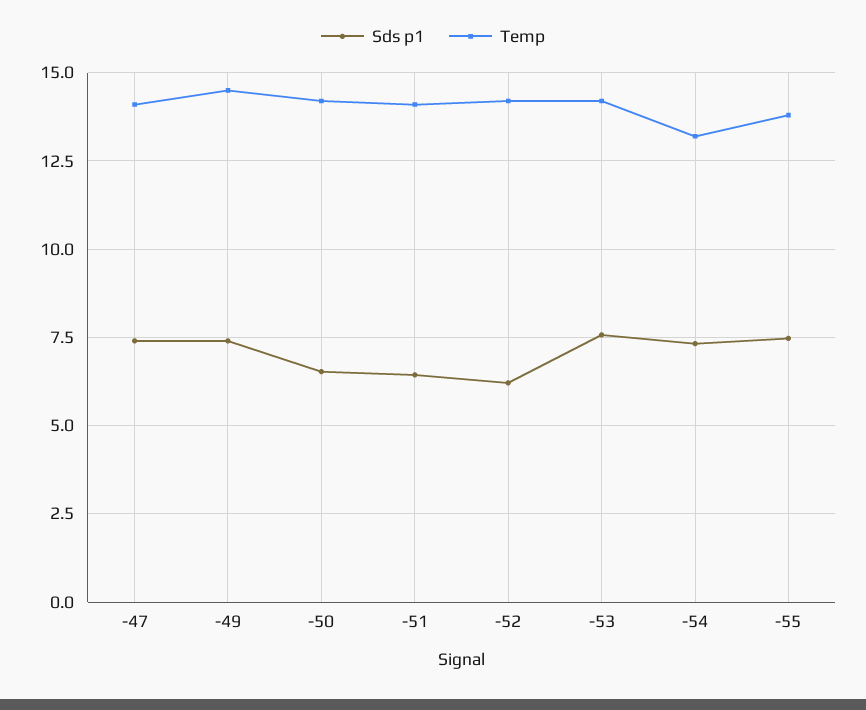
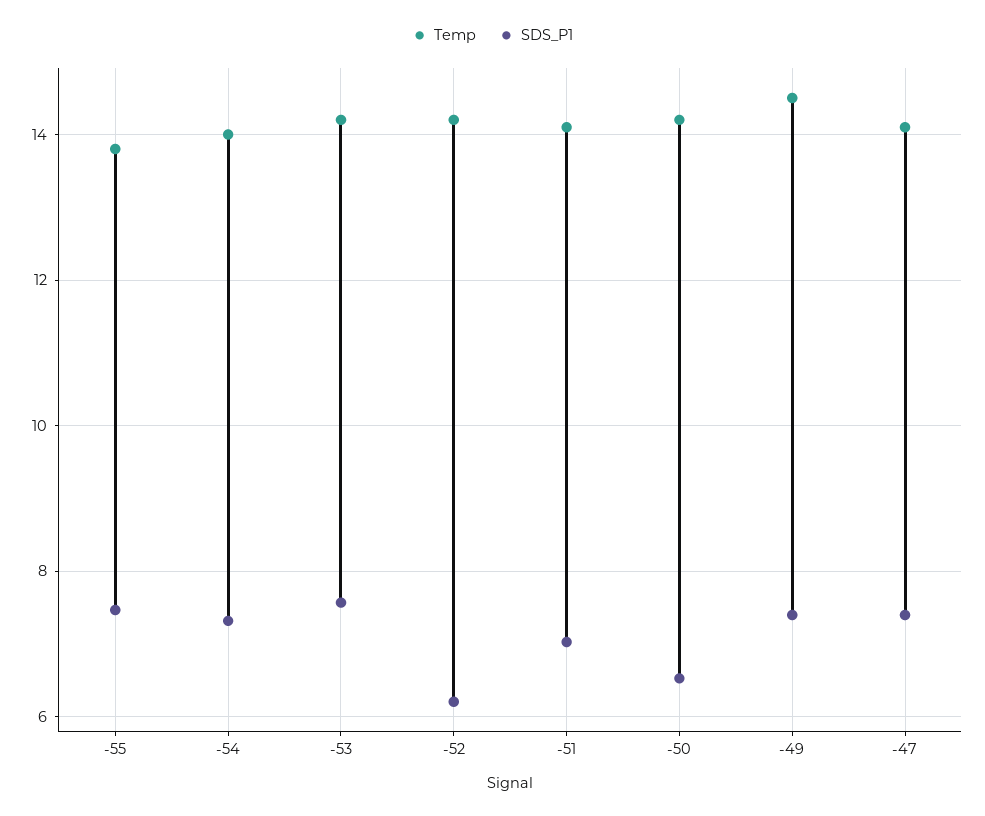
  {
    "Sds p1": {
      "-47": 7.4,
      "-49": 7.4,
      "-50": 6.6,
-     "-51": 6.5,
+     "-51": 7,
      "-52": 6.2,
      "-53": 7.6,
      "-54": 7.4,
      "-55": 7.4
    },
    "Temp": {
      "-47": 14.2,
      "-49": 14.6,
      "-50": 14.2,
      "-51": 14.2,
      "-52": 14.2,
      "-53": 14.2,
-     "-54": 13.25,
+     "-54": 14,
      "-55": 13.8
    }
  }

